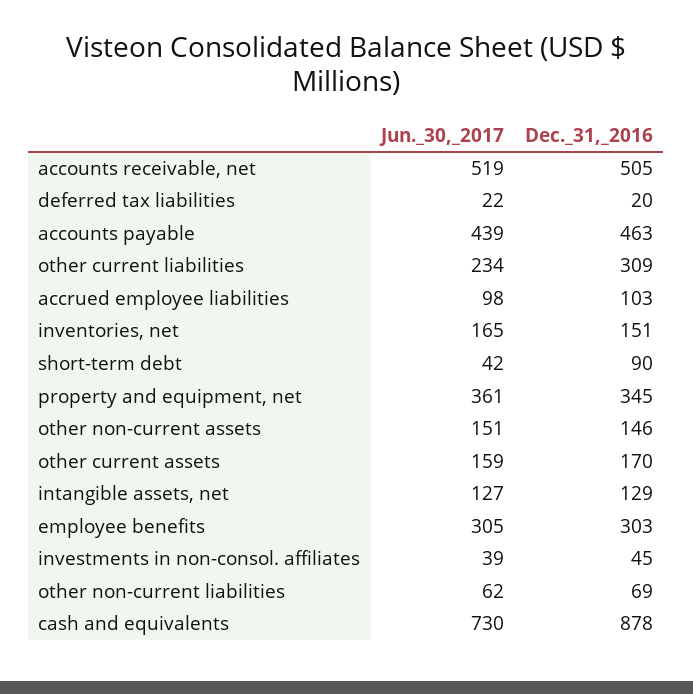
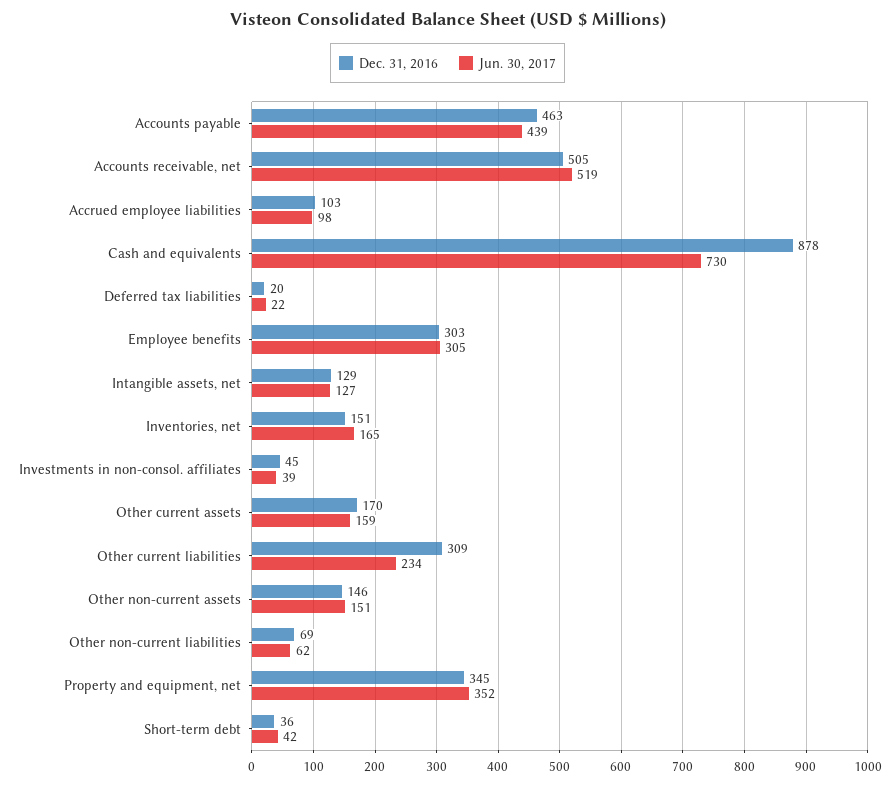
  {
    "Jun._30,_2017": {
      "accounts receivable, net": 519,
      "deferred tax liabilities": 22,
      "accounts payable": 439,
      "other current liabilities": 234,
      "accrued employee liabilities": 98,
      "inventories, net": 165,
      "short-term debt": 42,
-     "property and equipment, net": 361,
+     "property and equipment, net": 352,
      "other non-current assets": 151,
      "other current assets": 159,
      "intangible assets, net": 127,
      "employee benefits": 305,
      "investments in non-consol. affiliates": 39,
      "other non-current liabilities": 62,
      "cash and equivalents": 730
    },
    "Dec._31,_2016": {
      "accounts receivable, net": 505,
      "deferred tax liabilities": 20,
      "accounts payable": 463,
      "other current liabilities": 309,
      "accrued employee liabilities": 103,
      "inventories, net": 151,
-     "short-term debt": 90,
+     "short-term debt": 36,
      "property and equipment, net": 345,
      "other non-current assets": 146,
      "other current assets": 170,
      "intangible assets, net": 129,
      "employee benefits": 303,
      "investments in non-consol. affiliates": 45,
      "other non-current liabilities": 69,
      "cash and equivalents": 878
    }
  }

